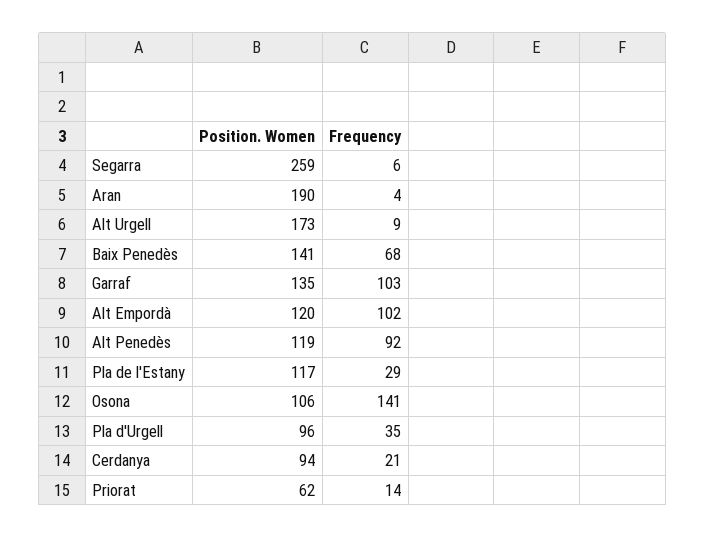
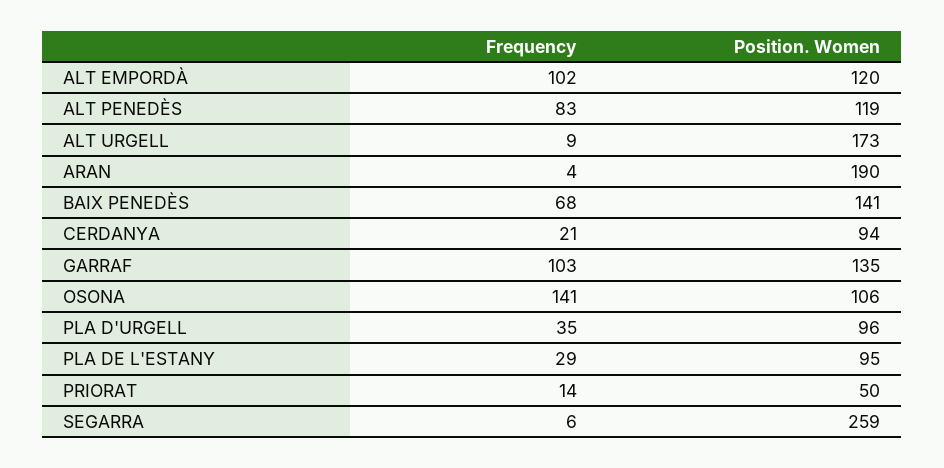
  {
    "Position. Women": {
      "Segarra": 259,
      "Aran": 190,
      "Alt Urgell": 173,
      "Baix Penedès": 141,
      "Garraf": 135,
      "Alt Empordà": 120,
      "Alt Penedès": 119,
-     "Pla de l'Estany": 117,
+     "Pla de l'Estany": 95,
      "Osona": 106,
      "Pla d'Urgell": 96,
      "Cerdanya": 94,
-     "Priorat": 62
+     "Priorat": 50
    },
    "Frequency": {
      "Segarra": 6,
      "Aran": 4,
      "Alt Urgell": 9,
      "Baix Penedès": 68,
      "Garraf": 103,
      "Alt Empordà": 102,
-     "Alt Penedès": 92,
+     "Alt Penedès": 83,
      "Pla de l'Estany": 29,
      "Osona": 141,
      "Pla d'Urgell": 35,
      "Cerdanya": 21,
      "Priorat": 14
    }
  }

